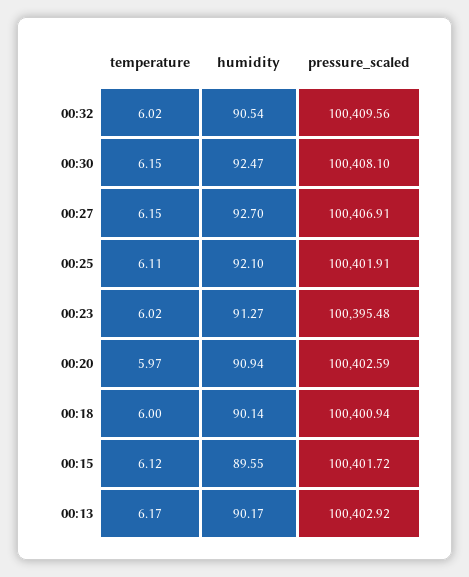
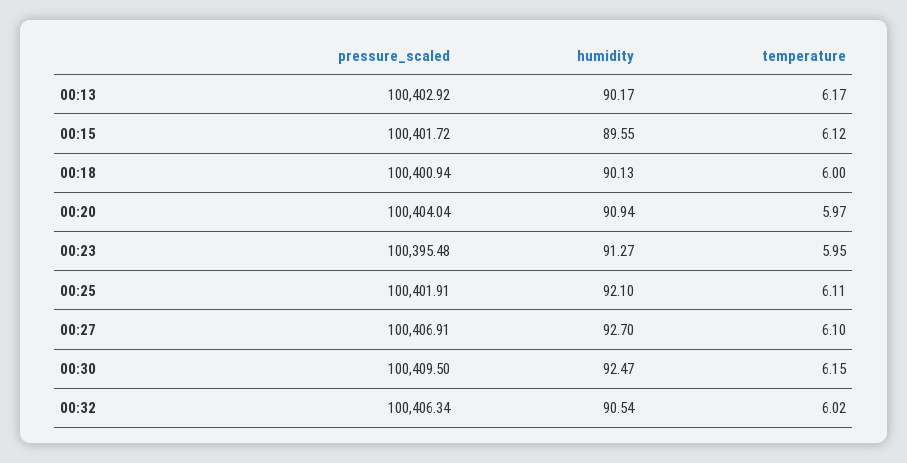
  {
    "temperature": {
      "00:32": 6.02,
      "00:30": 6.15,
-     "00:27": 6.15,
+     "00:27": 6.1,
      "00:25": 6.11,
-     "00:23": 6.02,
+     "00:23": 5.95,
      "00:20": 5.97,
      "00:18": 6,
      "00:15": 6.12,
      "00:13": 6.17
    },
    "humidity": {
      "00:32": 90.54,
      "00:30": 92.47,
      "00:27": 92.7,
      "00:25": 92.1,
      "00:23": 91.27,
      "00:20": 90.94,
-     "00:18": 90.14,
+     "00:18": 90.13,
      "00:15": 89.55,
      "00:13": 90.17
    },
    "pressure_scaled": {
-     "00:32": 100409.56,
+     "00:32": 100406.34,
-     "00:30": 100408.1,
+     "00:30": 100409.5,
      "00:27": 100406.91,
      "00:25": 100401.91,
      "00:23": 100395.48,
-     "00:20": 100402.59,
+     "00:20": 100404.04,
      "00:18": 100400.94,
      "00:15": 100401.72,
      "00:13": 100402.92
    }
  }

